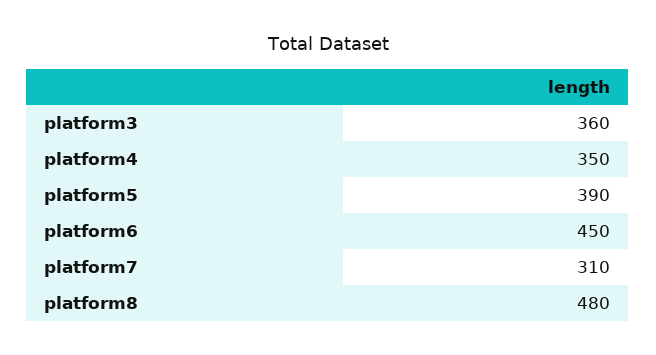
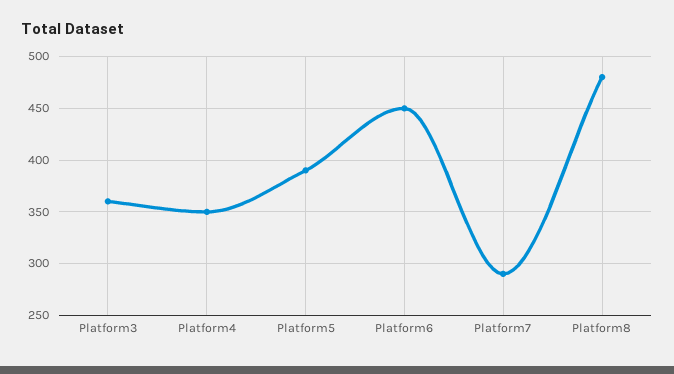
  {
    "platform3": 360,
    "platform4": 350,
    "platform5": 390,
    "platform6": 450,
-   "platform7": 310,
+   "platform7": 290,
    "platform8": 480
  }

